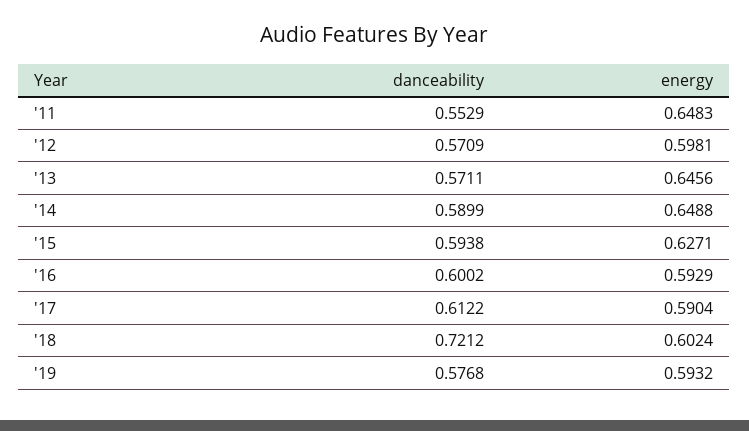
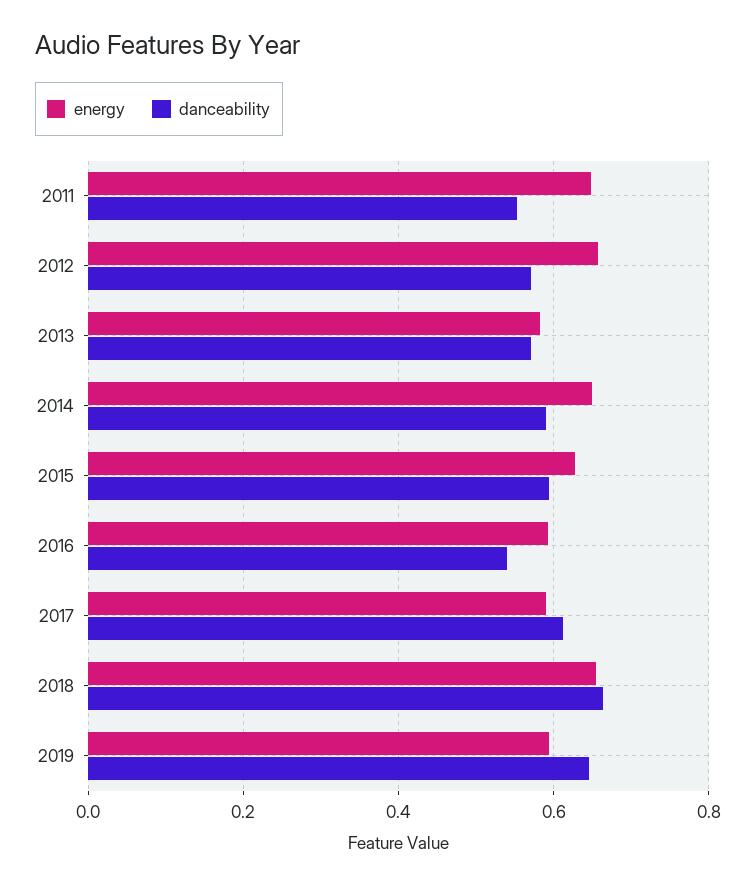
  {
    "danceability": {
      "'11": 0.5529,
      "'12": 0.5709,
      "'13": 0.5711,
      "'14": 0.5899,
      "'15": 0.5938,
-     "'16": 0.6002,
+     "'16": 0.54,
      "'17": 0.6122,
-     "'18": 0.7212,
+     "'18": 0.66,
-     "'19": 0.5768
+     "'19": 0.64
    },
    "energy": {
      "'11": 0.6483,
-     "'12": 0.5981,
+     "'12": 0.66,
-     "'13": 0.6456,
+     "'13": 0.58,
      "'14": 0.6488,
      "'15": 0.6271,
      "'16": 0.5929,
      "'17": 0.5904,
-     "'18": 0.6024,
+     "'18": 0.66,
      "'19": 0.5932
    }
  }

